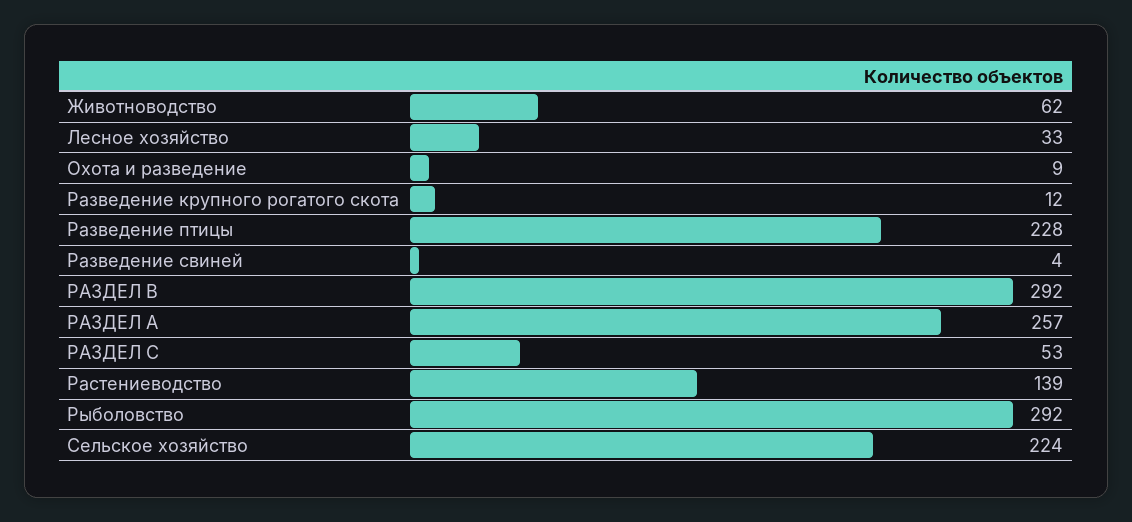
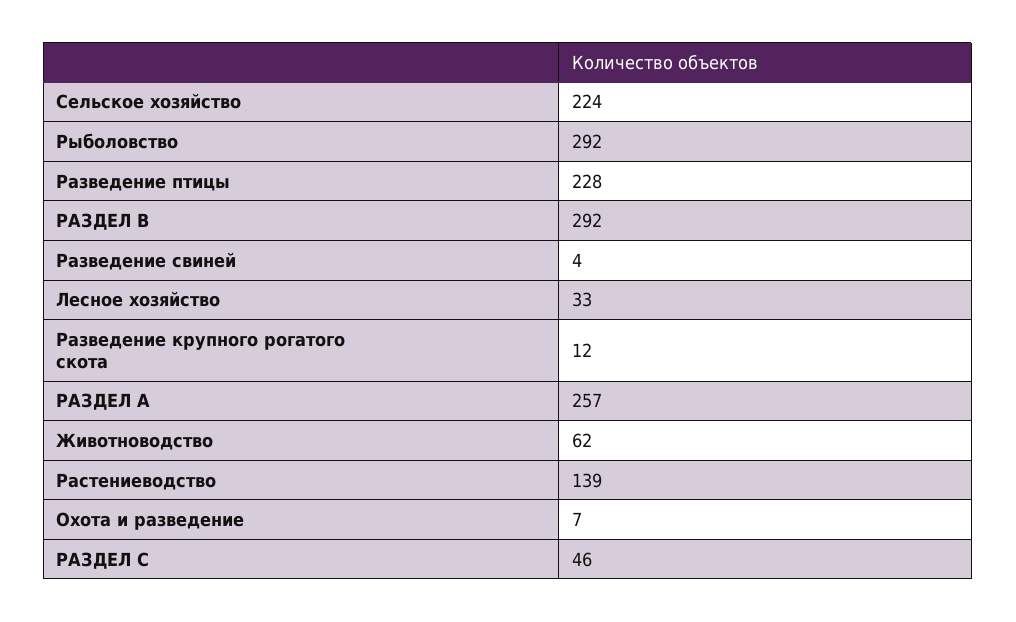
  {
    "Животноводство": 62,
    "Лесное хозяйство": 33,
-   "Охота и разведение": 9,
+   "Охота и разведение": 7,
    "Разведение крупного рогатого скота": 12,
    "Разведение птицы": 228,
    "Разведение свиней": 4,
    "РАЗДЕЛ B": 292,
    "РАЗДЕЛ А": 257,
-   "РАЗДЕЛ С": 53,
+   "РАЗДЕЛ С": 46,
    "Растениеводство": 139,
    "Рыболовство": 292,
    "Сельское хозяйство": 224
  }

